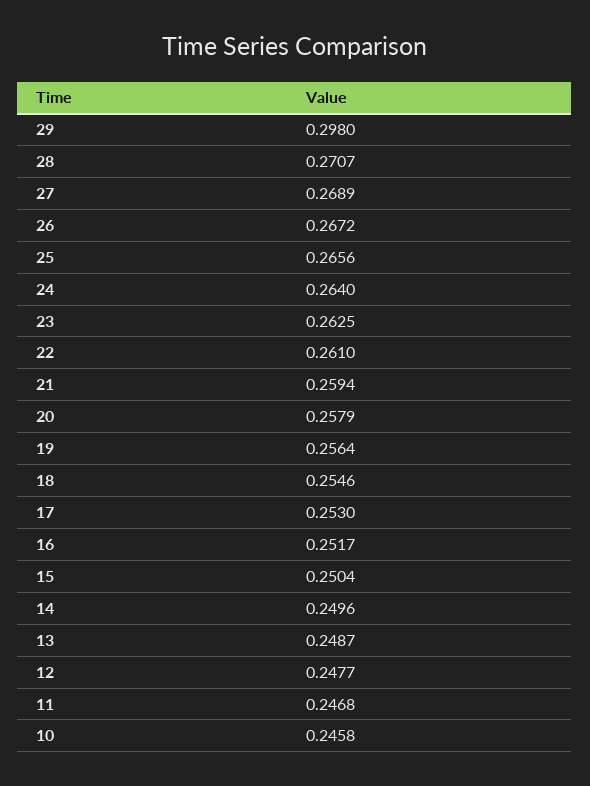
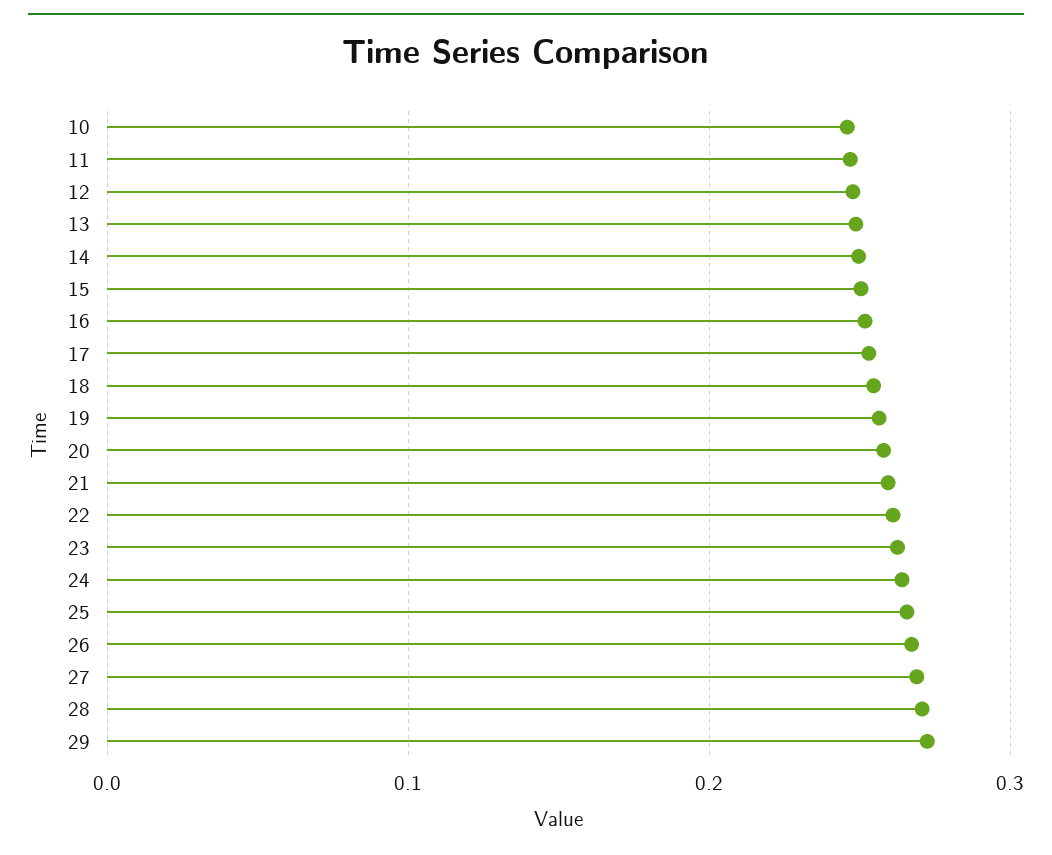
  {
-   "29": 0.298,
+   "29": 0.27,
    "28": 0.2707,
    "27": 0.2689,
    "26": 0.2672,
    "25": 0.2656,
    "24": 0.264,
    "23": 0.2625,
    "22": 0.261,
    "21": 0.2594,
    "20": 0.2579,
    "19": 0.2564,
    "18": 0.2546,
    "17": 0.253,
    "16": 0.2517,
    "15": 0.2504,
    "14": 0.2496,
    "13": 0.2487,
    "12": 0.2477,
    "11": 0.2468,
    "10": 0.2458
  }

